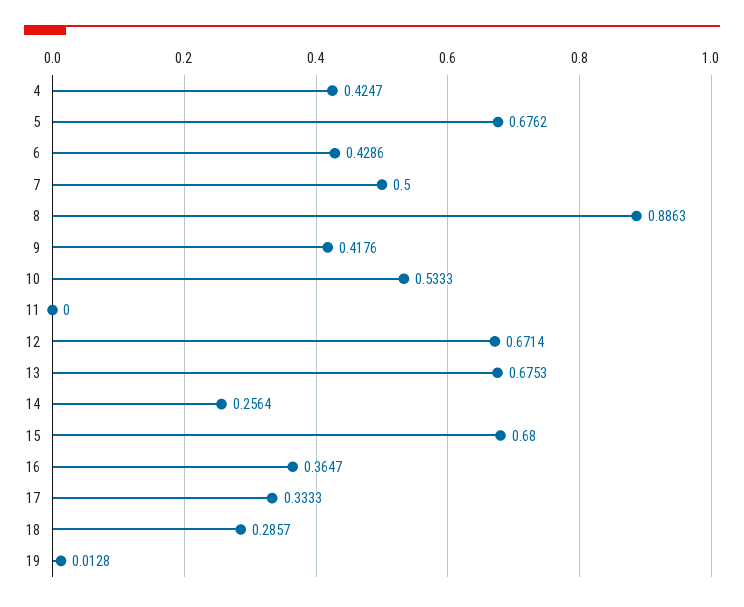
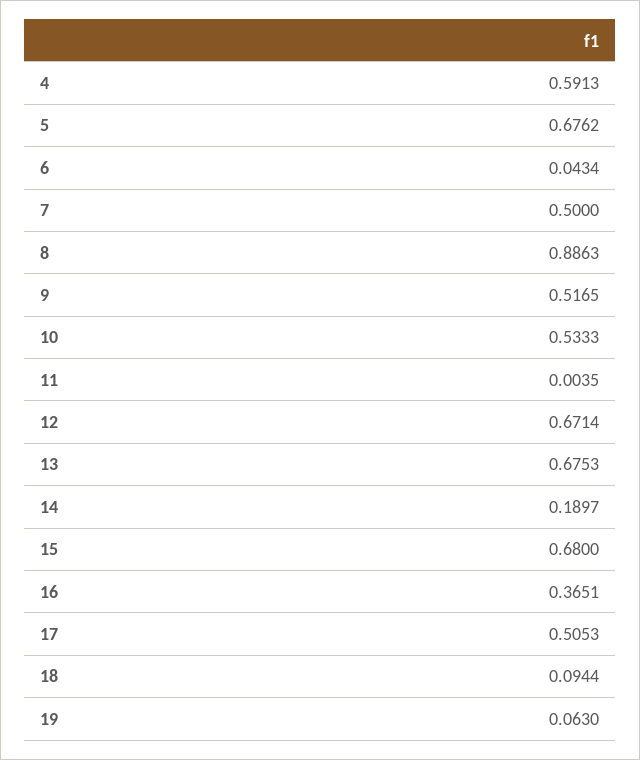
  {
-   "4": 0.4247,
+   "4": 0.5913,
    "5": 0.6762,
-   "6": 0.4286,
+   "6": 0.0434,
    "7": 0.5,
    "8": 0.8863,
-   "9": 0.4176,
+   "9": 0.5165,
    "10": 0.5333,
-   "11": 0,
+   "11": 0.0035,
    "12": 0.6714,
    "13": 0.6753,
-   "14": 0.2564,
+   "14": 0.1897,
    "15": 0.68,
-   "16": 0.3647,
+   "16": 0.3651,
-   "17": 0.3333,
+   "17": 0.5053,
-   "18": 0.2857,
+   "18": 0.0944,
-   "19": 0.0128
+   "19": 0.063
  }

